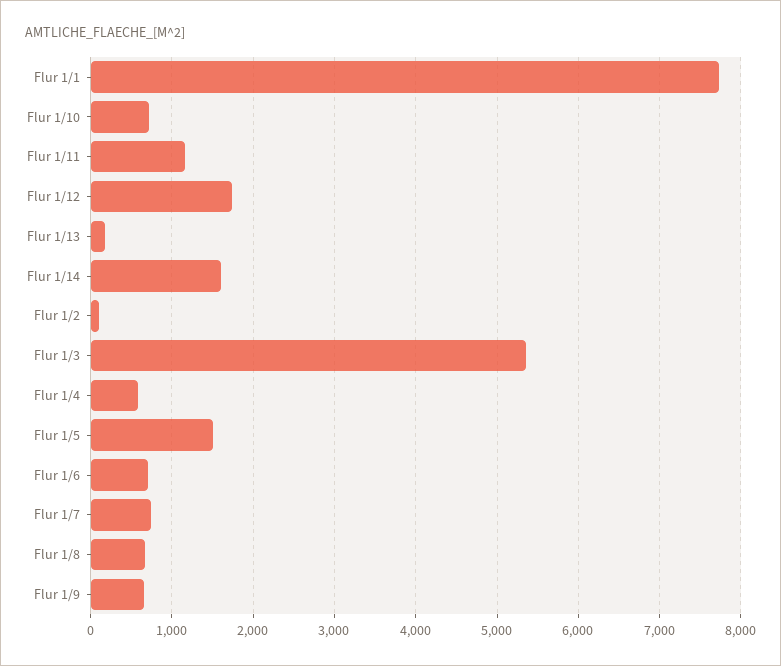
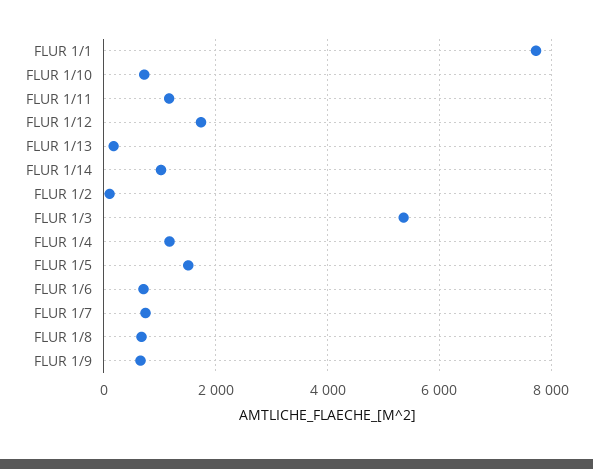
  {
    "Flur 1/1": 7700,
    "Flur 1/10": 700,
    "Flur 1/11": 1200,
    "Flur 1/12": 1700,
    "Flur 1/13": 200,
-   "Flur 1/14": 1600,
+   "Flur 1/14": 1000,
    "Flur 1/2": 100,
    "Flur 1/3": 5400,
-   "Flur 1/4": 600,
+   "Flur 1/4": 1200,
    "Flur 1/5": 1500,
    "Flur 1/6": 700,
    "Flur 1/7": 700,
    "Flur 1/8": 700,
    "Flur 1/9": 700
  }

